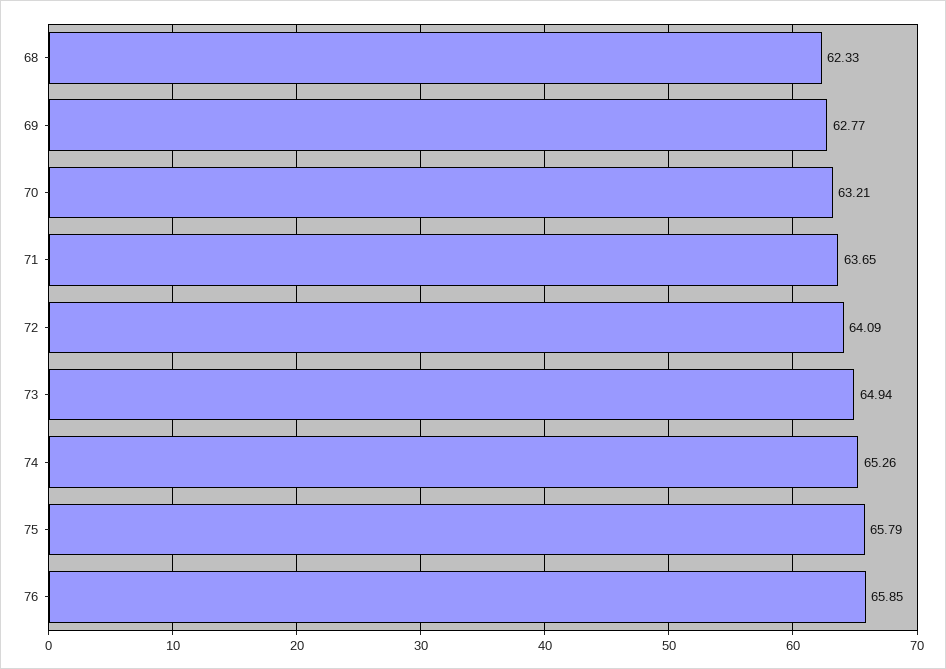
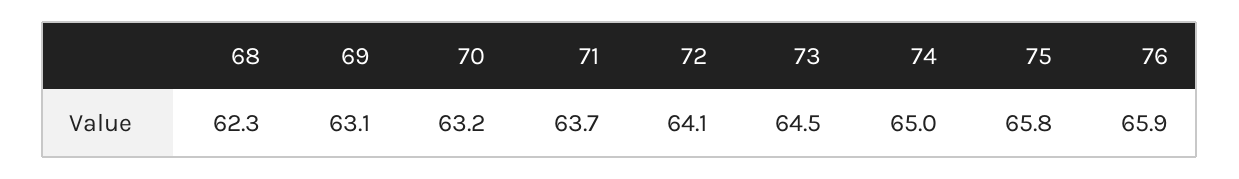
  {
    "68": 62.33,
-   "69": 62.77,
+   "69": 63.1,
    "70": 63.21,
    "71": 63.65,
    "72": 64.09,
-   "73": 64.94,
+   "73": 64.5,
-   "74": 65.26,
+   "74": 65,
    "75": 65.79,
    "76": 65.85
  }

